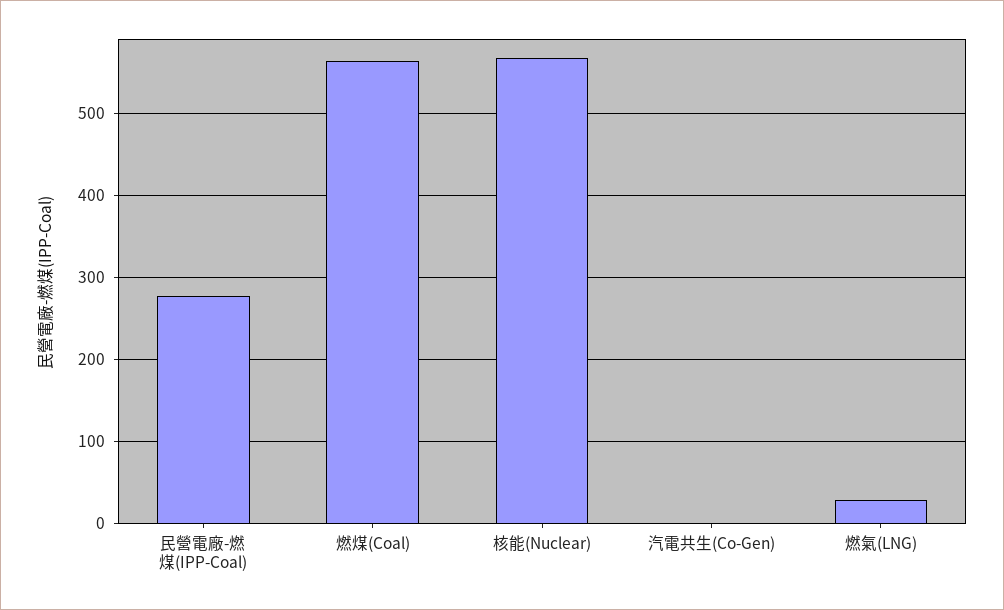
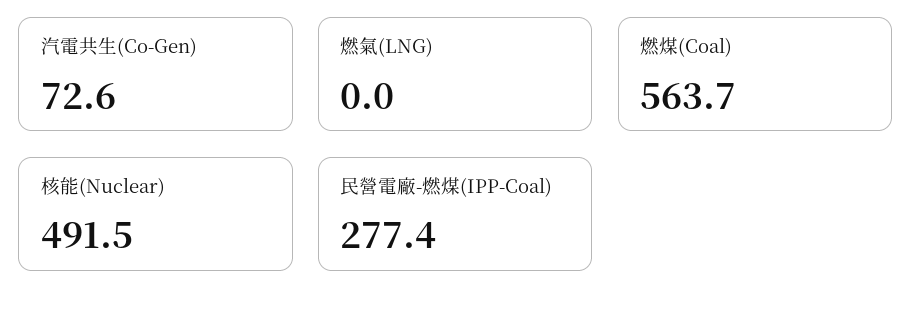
  {
    "民營電廠-燃煤(IPP-Coal)": 277.4,
    "燃煤(Coal)": 563.7,
-   "核能(Nuclear)": 570,
+   "核能(Nuclear)": 491.5,
-   "汽電共生(Co-Gen)": 0,
+   "汽電共生(Co-Gen)": 72.6,
-   "燃氣(LNG)": 30
+   "燃氣(LNG)": 0
  }

